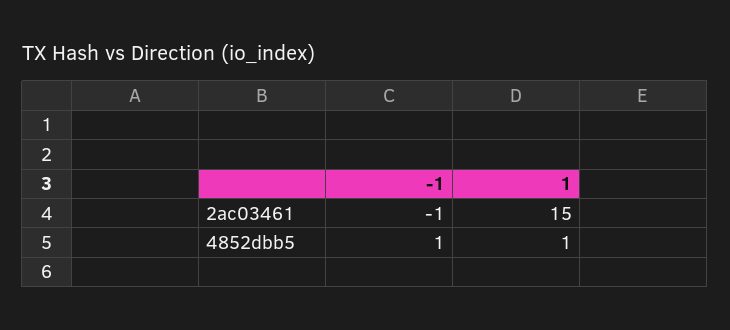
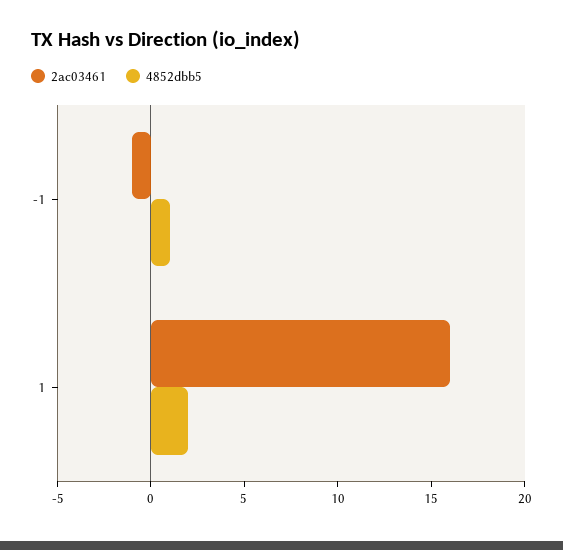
  {
    "2ac03461": {
      "-1": -1,
-     "1": 15
+     "1": 16
    },
    "4852dbb5": {
      "-1": 1,
-     "1": 1
+     "1": 2
    }
  }

